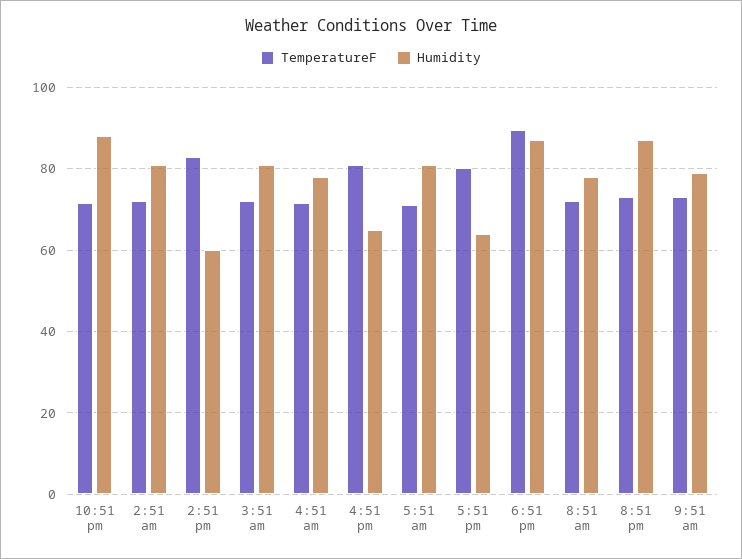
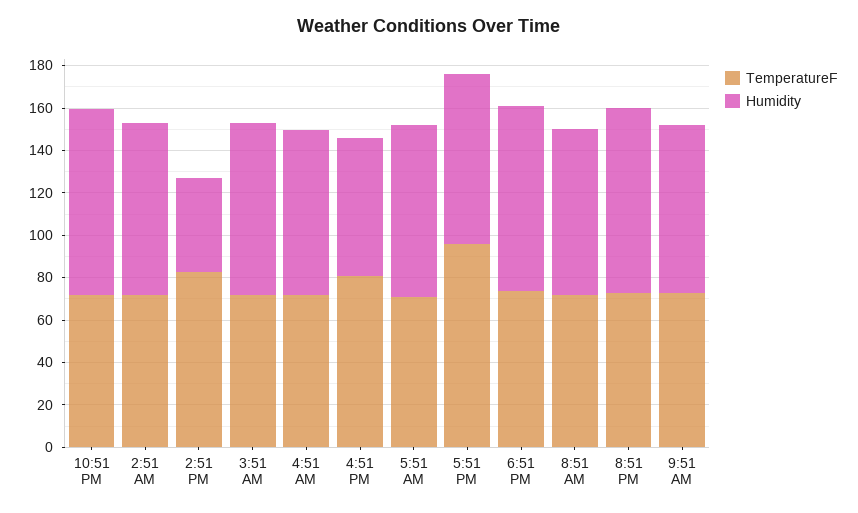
  {
    "TemperatureF": {
      "10:51 pm": 72,
      "2:51 am": 72,
      "2:51 pm": 82,
      "3:51 am": 72,
      "4:51 am": 72,
      "4:51 pm": 82,
      "5:51 am": 72,
-     "5:51 pm": 80,
+     "5:51 pm": 95,
-     "6:51 pm": 90,
+     "6:51 pm": 75,
      "8:51 am": 72,
      "8:51 pm": 74,
      "9:51 am": 74
    },
    "Humidity": {
      "10:51 pm": 88,
      "2:51 am": 82,
-     "2:51 pm": 60,
+     "2:51 pm": 45,
      "3:51 am": 82,
      "4:51 am": 78,
      "4:51 pm": 66,
      "5:51 am": 82,
-     "5:51 pm": 64,
+     "5:51 pm": 80,
      "6:51 pm": 88,
      "8:51 am": 78,
      "8:51 pm": 88,
      "9:51 am": 80
    }
  }

